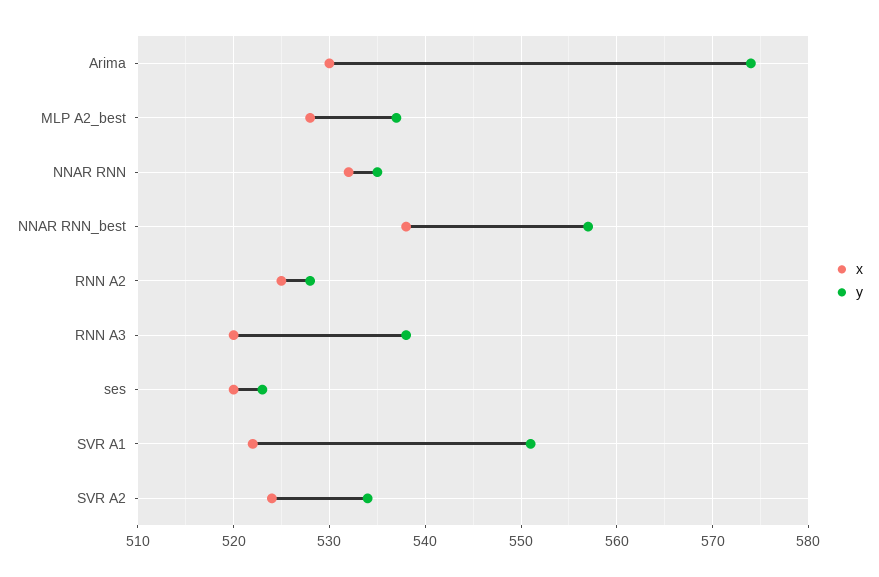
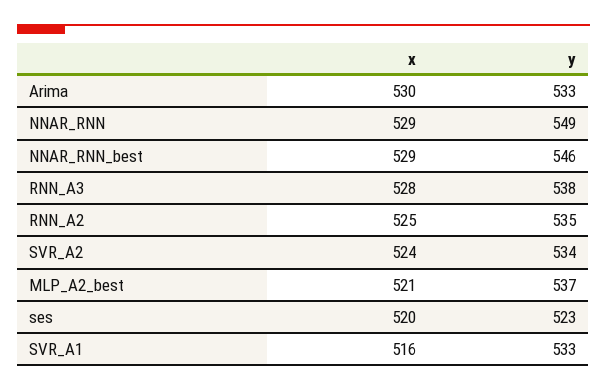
  {
    "x": {
      "Arima": 530,
-     "MLP A2_best": 528,
+     "MLP A2_best": 521,
-     "NNAR RNN": 532,
+     "NNAR RNN": 529,
-     "NNAR RNN_best": 538,
+     "NNAR RNN_best": 529,
      "RNN A2": 525,
-     "RNN A3": 520,
+     "RNN A3": 528,
      "ses": 520,
-     "SVR A1": 522,
+     "SVR A1": 516,
      "SVR A2": 524
    },
    "y": {
-     "Arima": 574,
+     "Arima": 533,
      "MLP A2_best": 537,
-     "NNAR RNN": 535,
+     "NNAR RNN": 549,
-     "NNAR RNN_best": 557,
+     "NNAR RNN_best": 546,
-     "RNN A2": 528,
+     "RNN A2": 535,
      "RNN A3": 538,
      "ses": 523,
-     "SVR A1": 551,
+     "SVR A1": 533,
      "SVR A2": 534
    }
  }

